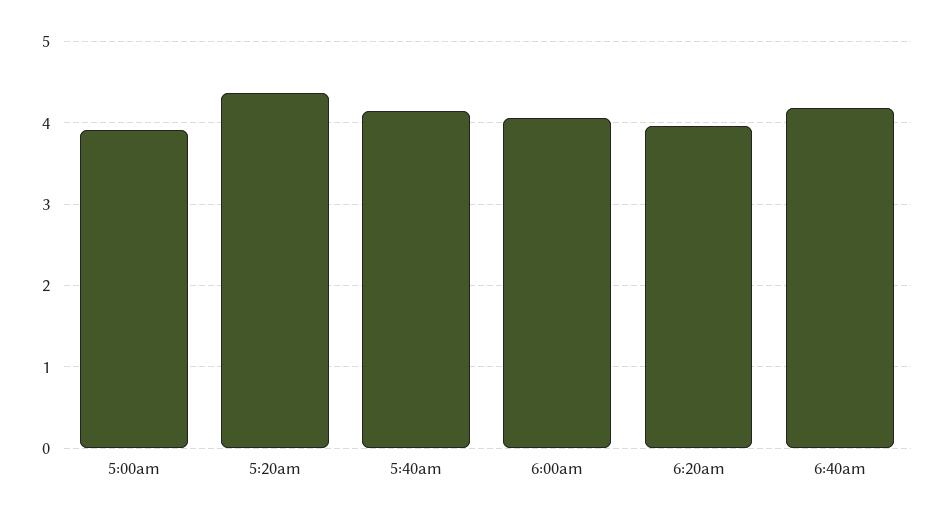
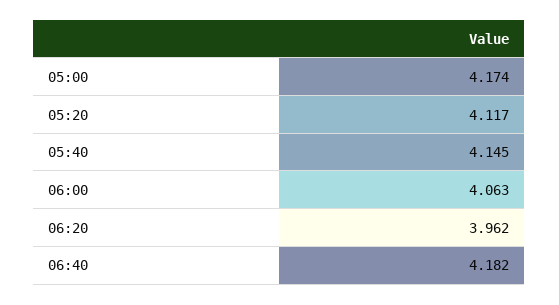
  {
-   "5:00am": 3.9,
+   "5:00am": 4.174,
-   "5:20am": 4.4,
+   "5:20am": 4.117,
    "5:40am": 4.145,
    "6:00am": 4.063,
    "6:20am": 3.962,
    "6:40am": 4.182
  }

